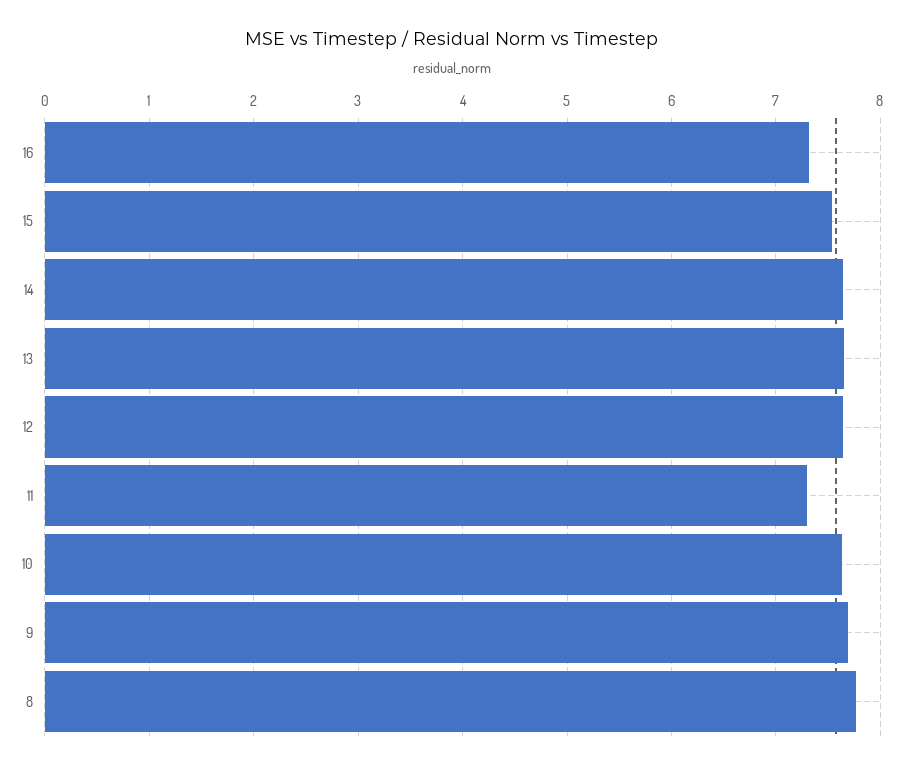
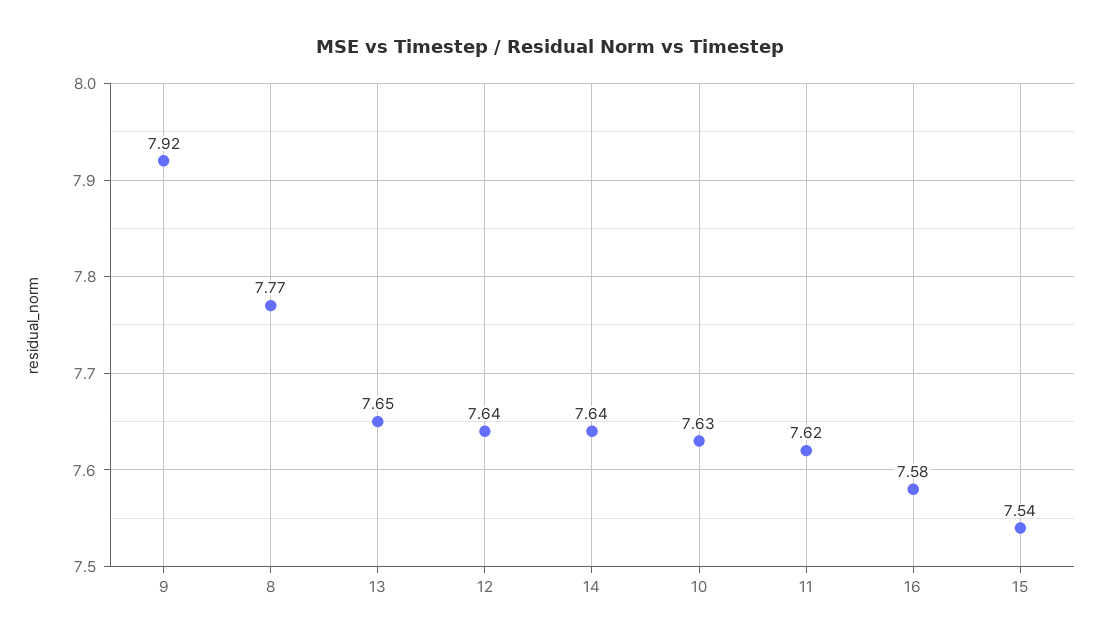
  {
-   "16": 7.3,
+   "16": 7.58,
    "15": 7.54,
    "14": 7.64,
    "13": 7.65,
    "12": 7.64,
-   "11": 7.3,
+   "11": 7.62,
    "10": 7.63,
-   "9": 7.7,
+   "9": 7.92,
    "8": 7.77
  }

